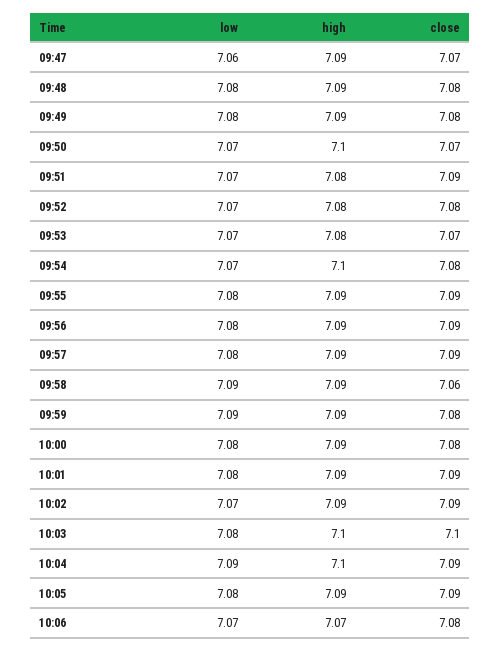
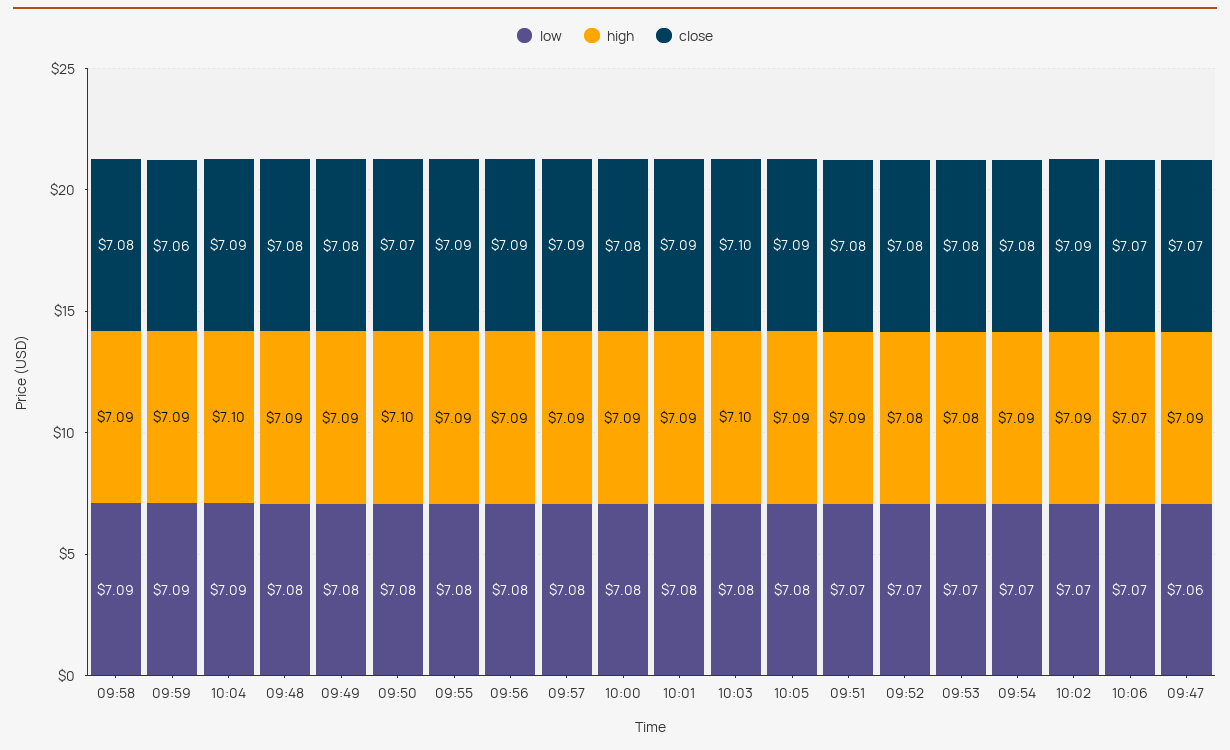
  {
    "low": {
      "09:47": 7.06,
      "09:48": 7.08,
      "09:49": 7.08,
-     "09:50": 7.07,
+     "09:50": 7.08,
      "09:51": 7.07,
      "09:52": 7.07,
      "09:53": 7.07,
      "09:54": 7.07,
      "09:55": 7.08,
      "09:56": 7.08,
      "09:57": 7.08,
      "09:58": 7.09,
      "09:59": 7.09,
      "10:00": 7.08,
      "10:01": 7.08,
      "10:02": 7.07,
      "10:03": 7.08,
      "10:04": 7.09,
      "10:05": 7.08,
      "10:06": 7.07
    },
    "high": {
      "09:47": 7.09,
      "09:48": 7.09,
      "09:49": 7.09,
      "09:50": 7.1,
-     "09:51": 7.08,
+     "09:51": 7.09,
      "09:52": 7.08,
      "09:53": 7.08,
-     "09:54": 7.1,
+     "09:54": 7.09,
      "09:55": 7.09,
      "09:56": 7.09,
      "09:57": 7.09,
      "09:58": 7.09,
      "09:59": 7.09,
      "10:00": 7.09,
      "10:01": 7.09,
      "10:02": 7.09,
      "10:03": 7.1,
      "10:04": 7.1,
      "10:05": 7.09,
      "10:06": 7.07
    },
    "close": {
      "09:47": 7.07,
      "09:48": 7.08,
      "09:49": 7.08,
      "09:50": 7.07,
-     "09:51": 7.09,
+     "09:51": 7.08,
      "09:52": 7.08,
-     "09:53": 7.07,
+     "09:53": 7.08,
      "09:54": 7.08,
      "09:55": 7.09,
      "09:56": 7.09,
      "09:57": 7.09,
-     "09:58": 7.06,
+     "09:58": 7.08,
-     "09:59": 7.08,
+     "09:59": 7.06,
      "10:00": 7.08,
      "10:01": 7.09,
      "10:02": 7.09,
      "10:03": 7.1,
      "10:04": 7.09,
      "10:05": 7.09,
-     "10:06": 7.08
+     "10:06": 7.07
    }
  }

